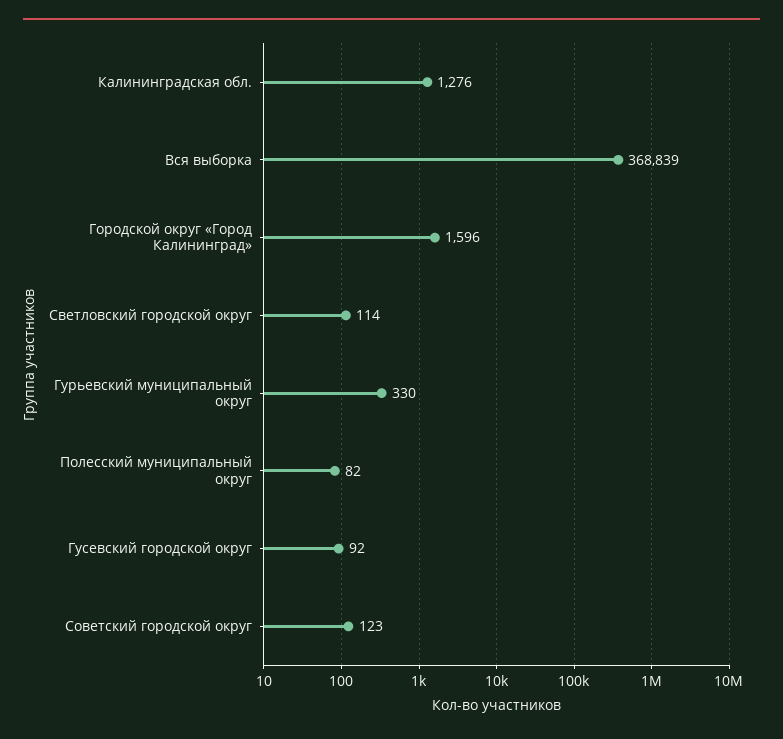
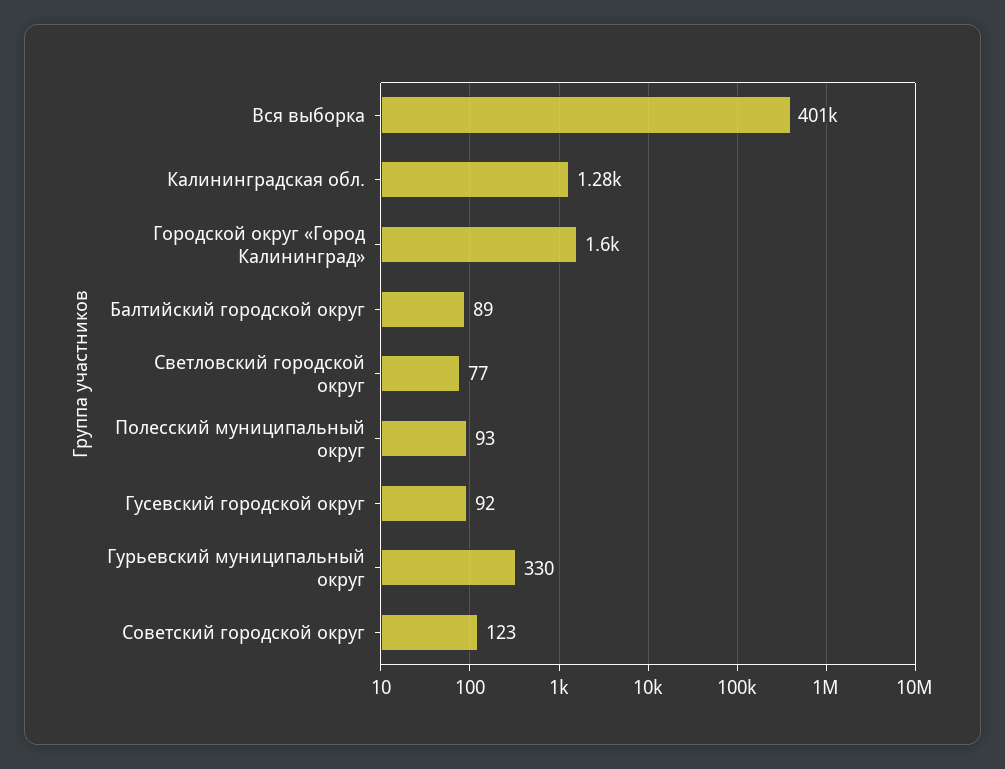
  {
    "Калининградская обл.": 1276,
-   "Вся выборка": 368839,
+   "Вся выборка": 401000,
    "Городской округ «Город Калининград»": 1596,
-   "Светловский городской округ": 114,
+   "Светловский городской округ": 77,
    "Гурьевский муниципальный округ": 330,
-   "Полесский муниципальный округ": 82,
+   "Полесский муниципальный округ": 93,
    "Гусевский городской округ": 92,
-   "Советский городской округ": 123
+   "Советский городской округ": 123,
+   "Балтийский городской округ": 89
  }

